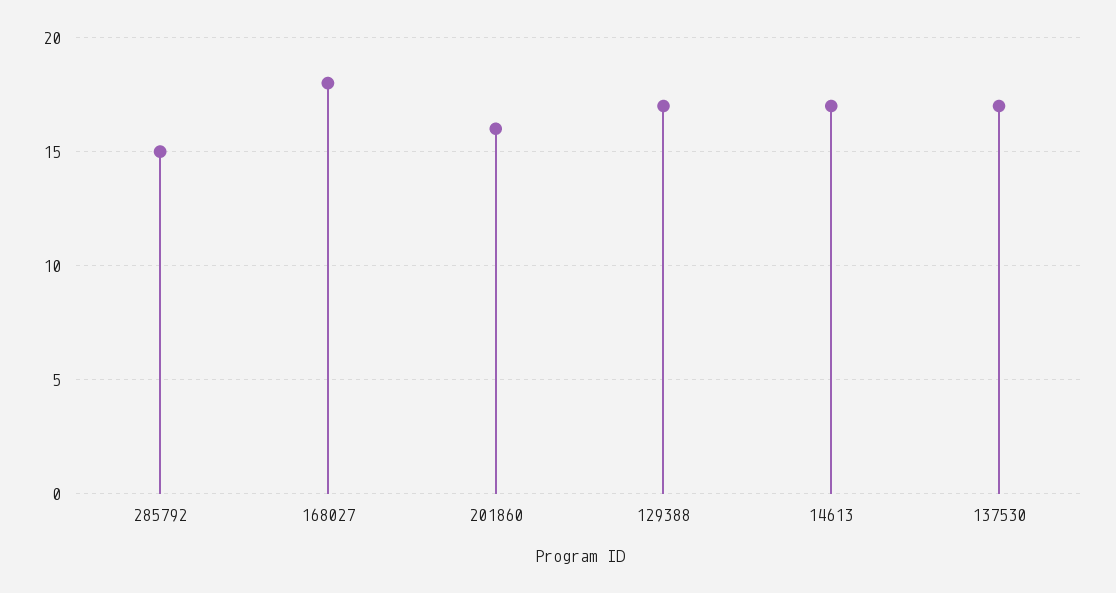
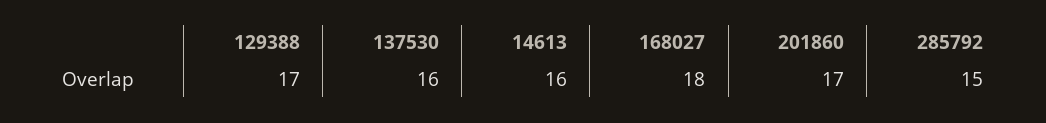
  {
    "285792": 15,
    "168027": 18,
-   "201860": 16,
+   "201860": 17,
    "129388": 17,
-   "14613": 17,
+   "14613": 16,
-   "137530": 17
+   "137530": 16
  }

